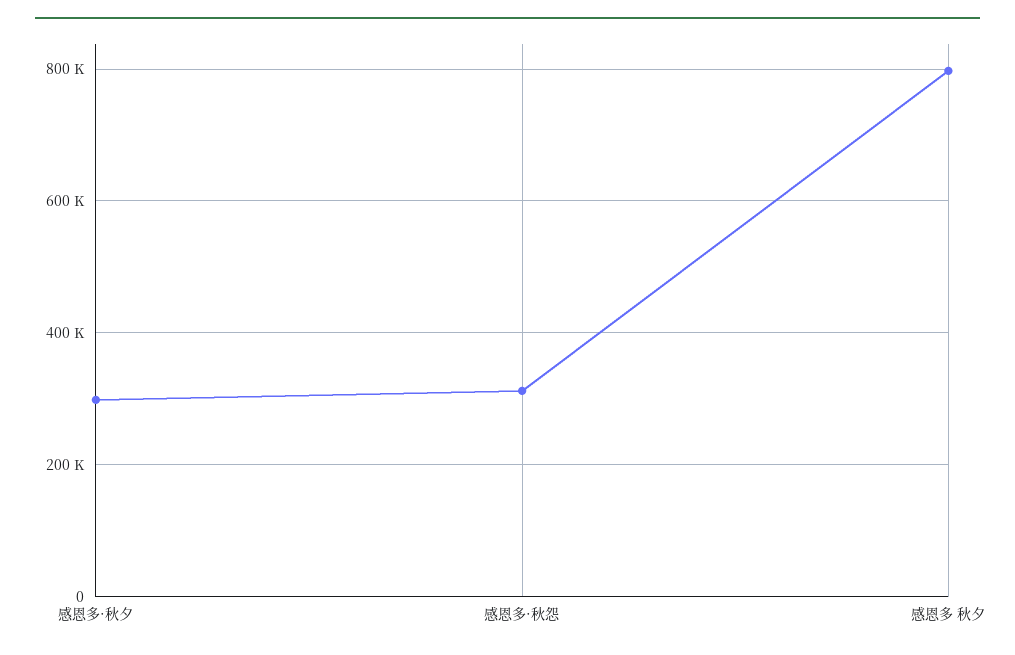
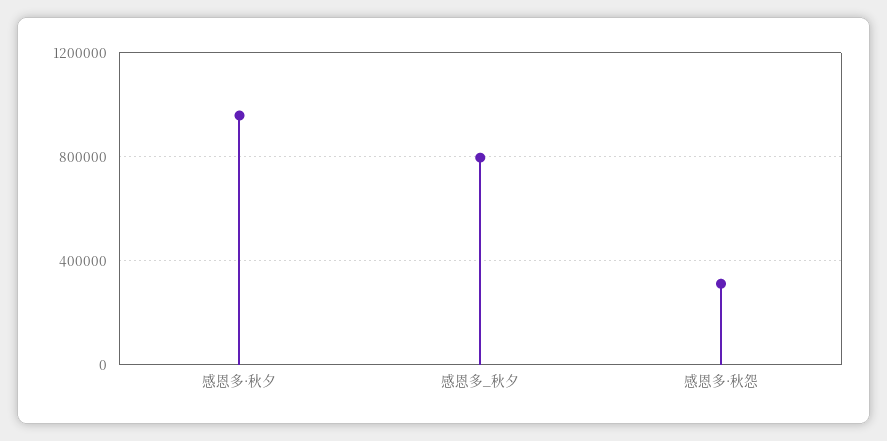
  {
-   "感恩多·秋夕": 300000,
+   "感恩多·秋夕": 950000,
    "感恩多·秋怨": 320000,
    "感恩多 秋夕": 800000
  }

